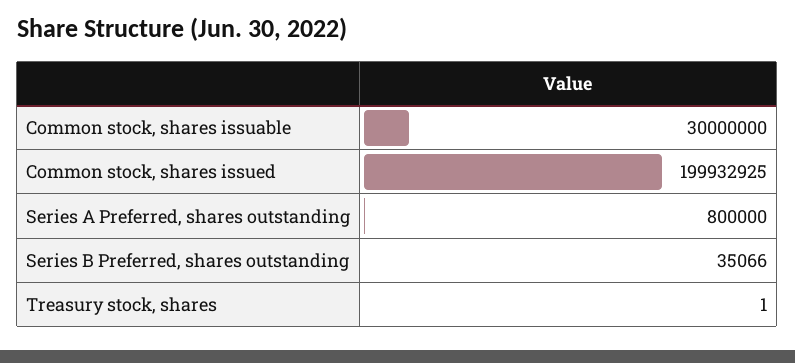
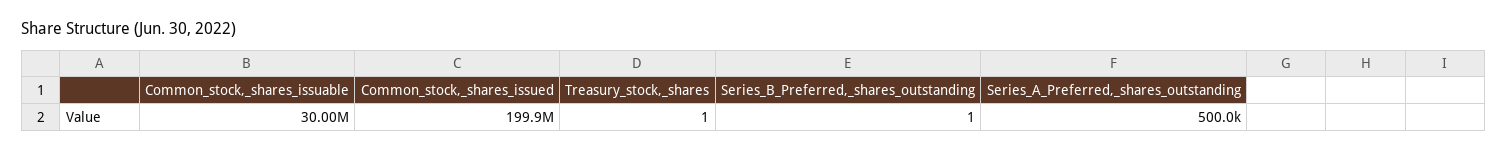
  {
    "Common stock, shares issuable": 30000000,
    "Common stock, shares issued": 199932925,
-   "Series A Preferred, shares outstanding": 800000,
+   "Series A Preferred, shares outstanding": 500000,
-   "Series B Preferred, shares outstanding": 35066,
+   "Series B Preferred, shares outstanding": 1,
    "Treasury stock, shares": 1
  }

